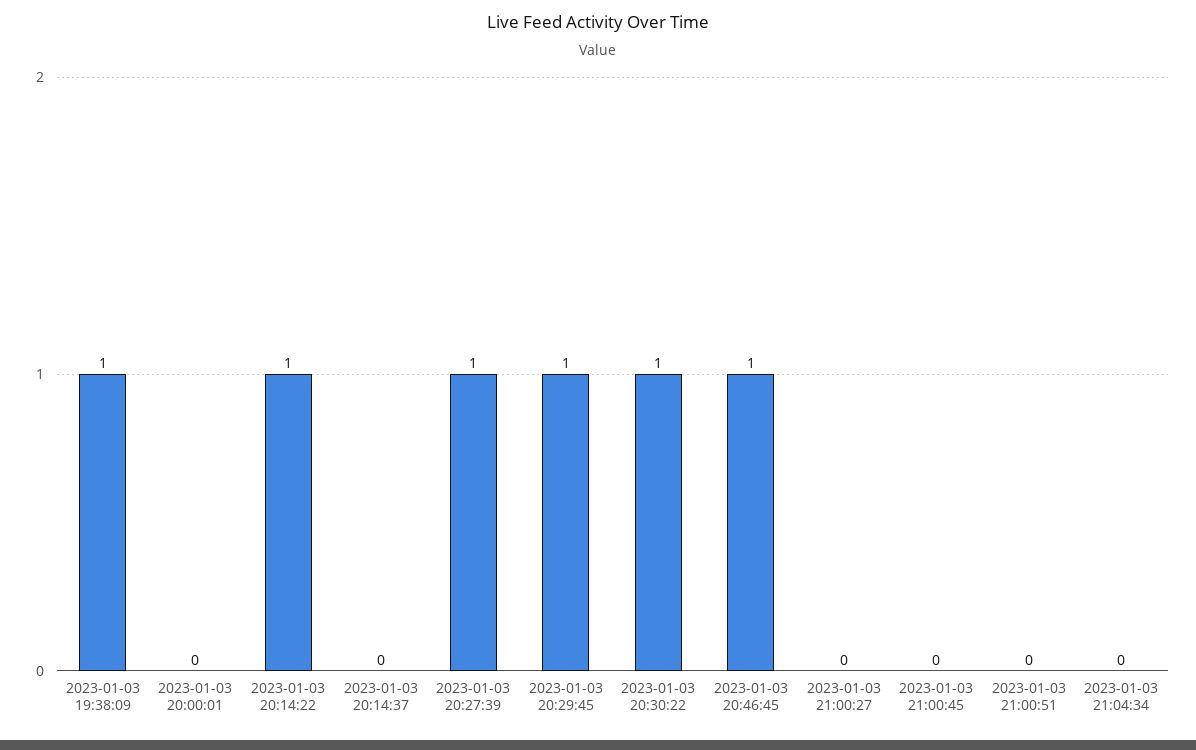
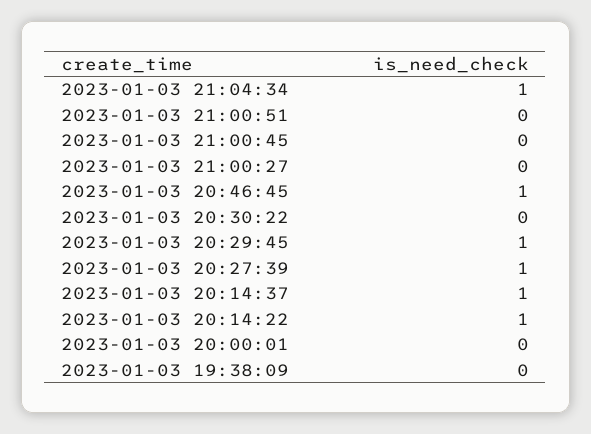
  {
-   "2023-01-03 19:38:09": 1,
+   "2023-01-03 19:38:09": 0,
    "2023-01-03 20:00:01": 0,
    "2023-01-03 20:14:22": 1,
-   "2023-01-03 20:14:37": 0,
+   "2023-01-03 20:14:37": 1,
    "2023-01-03 20:27:39": 1,
    "2023-01-03 20:29:45": 1,
-   "2023-01-03 20:30:22": 1,
+   "2023-01-03 20:30:22": 0,
    "2023-01-03 20:46:45": 1,
    "2023-01-03 21:00:27": 0,
    "2023-01-03 21:00:45": 0,
    "2023-01-03 21:00:51": 0,
-   "2023-01-03 21:04:34": 0
+   "2023-01-03 21:04:34": 1
  }

